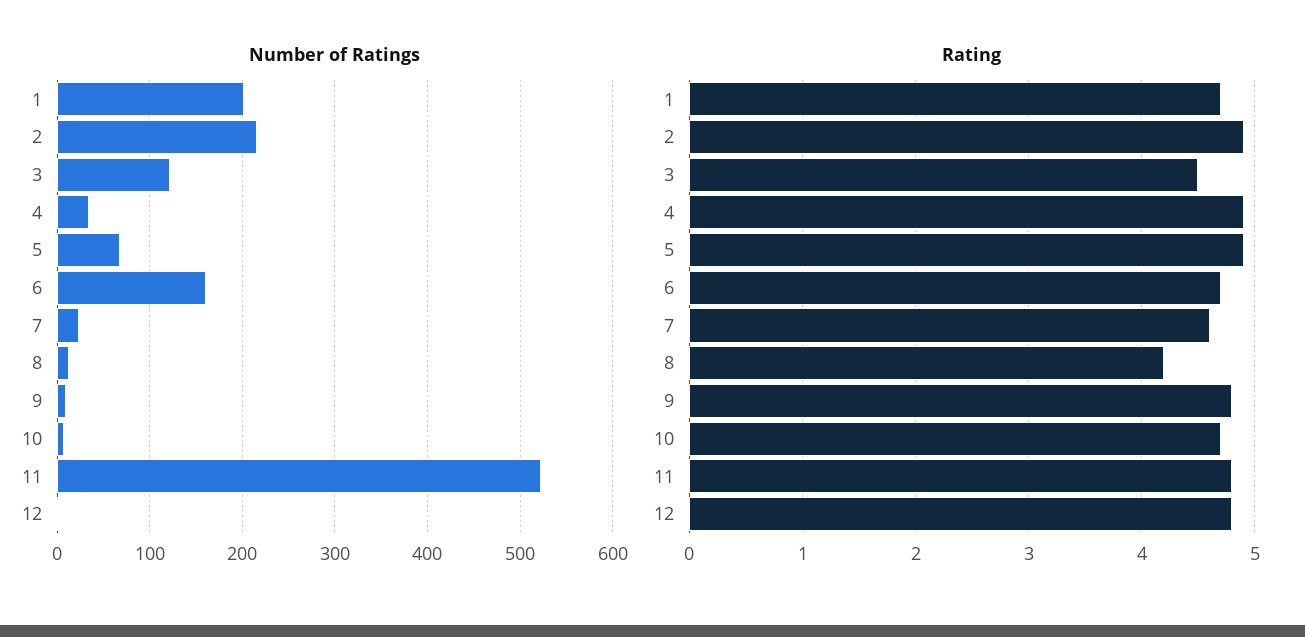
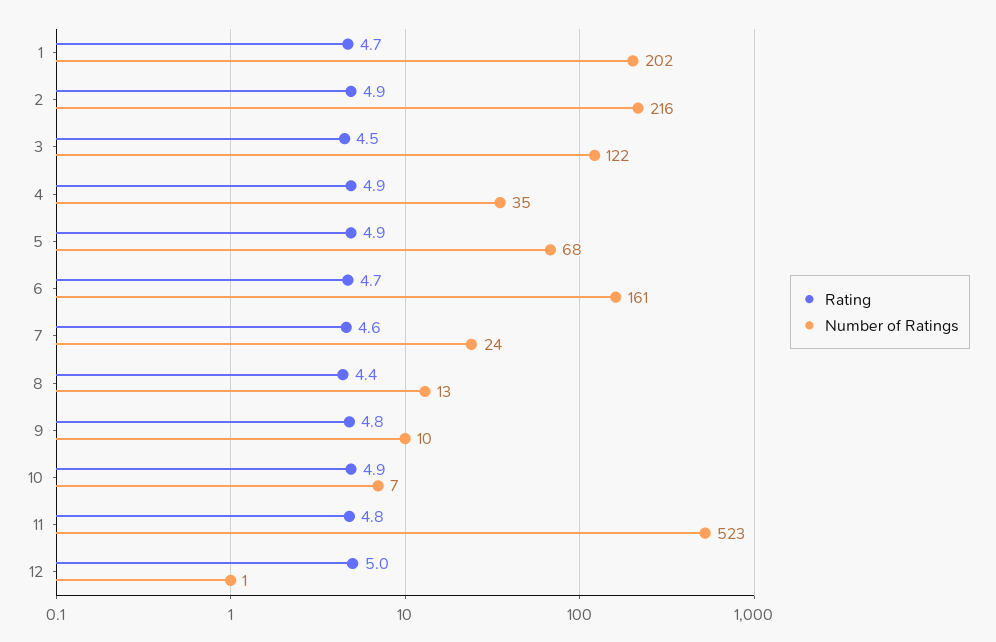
  {
    "Number of Ratings": {
      "1": 202,
      "2": 216,
      "3": 122,
      "4": 35,
      "5": 68,
      "6": 161,
      "7": 24,
      "8": 13,
      "9": 10,
      "10": 7,
      "11": 523,
      "12": 1
    },
    "Rating": {
      "1": 4.7,
      "2": 4.9,
      "3": 4.5,
      "4": 4.9,
      "5": 4.9,
      "6": 4.7,
      "7": 4.6,
-     "8": 4.2,
+     "8": 4.4,
      "9": 4.8,
-     "10": 4.7,
+     "10": 4.9,
      "11": 4.8,
-     "12": 4.8
+     "12": 5
    }
  }

